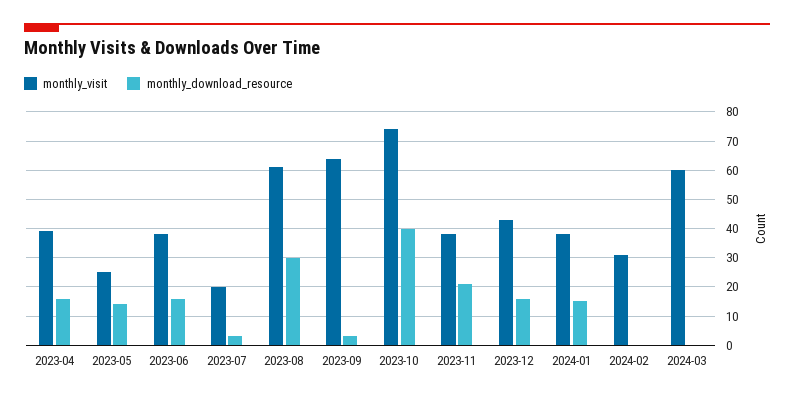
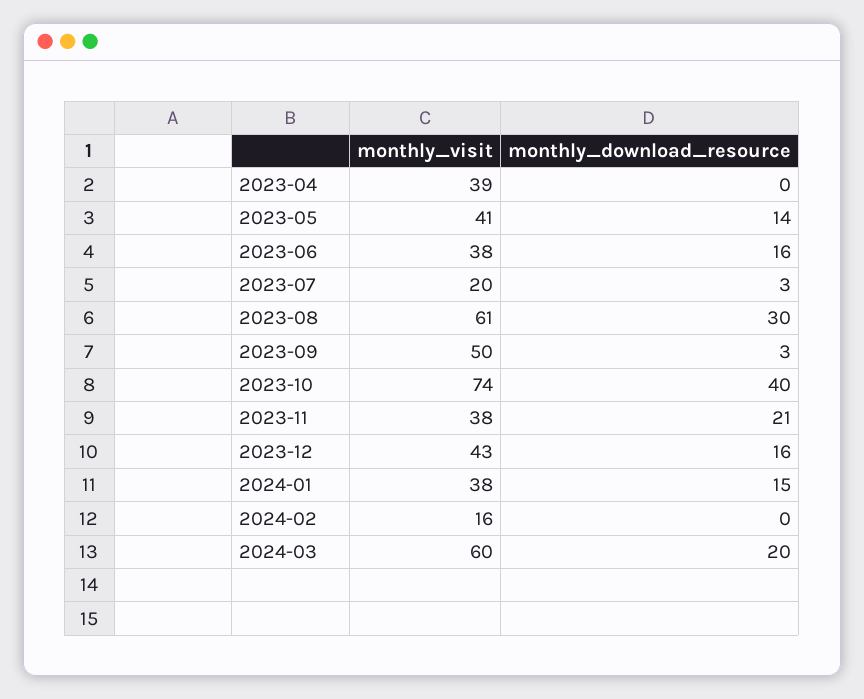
  {
    "monthly_visit": {
      "2023-04": 39,
-     "2023-05": 25,
+     "2023-05": 41,
      "2023-06": 38,
      "2023-07": 20,
      "2023-08": 61,
-     "2023-09": 65,
+     "2023-09": 50,
      "2023-10": 74,
      "2023-11": 38,
      "2023-12": 43,
      "2024-01": 38,
-     "2024-02": 30,
+     "2024-02": 16,
      "2024-03": 60
    },
    "monthly_download_resource": {
-     "2023-04": 15,
+     "2023-04": 0,
      "2023-05": 14,
      "2023-06": 16,
      "2023-07": 3,
      "2023-08": 30,
      "2023-09": 3,
      "2023-10": 40,
      "2023-11": 21,
      "2023-12": 16,
      "2024-01": 15,
      "2024-02": 0,
-     "2024-03": 0
+     "2024-03": 20
    }
  }

